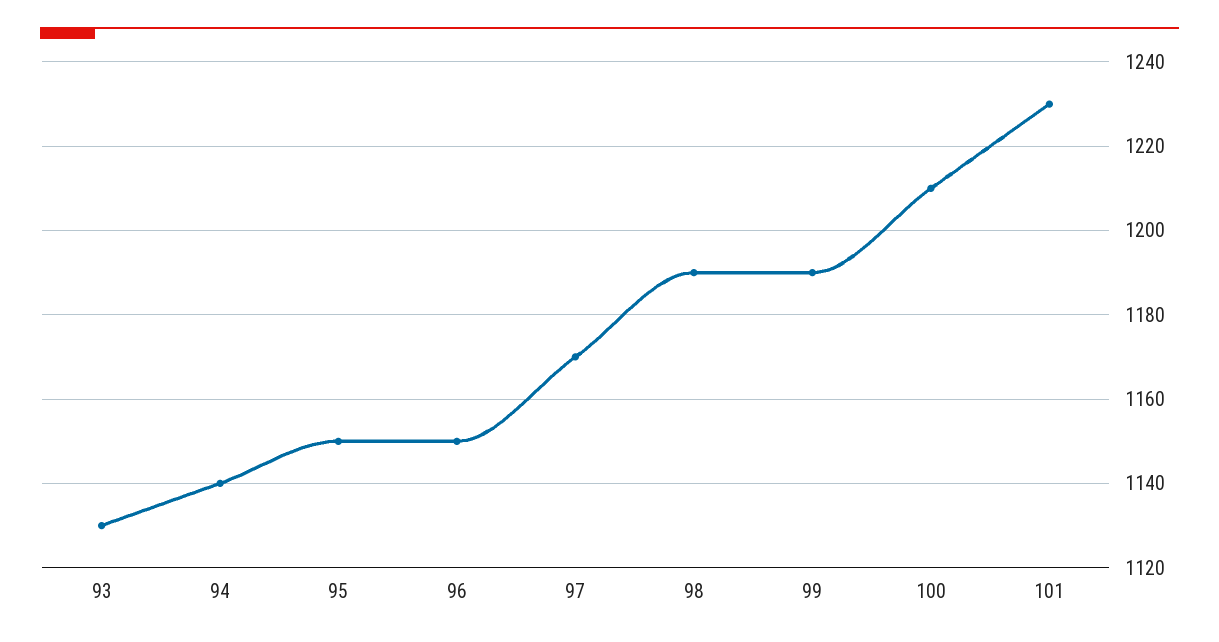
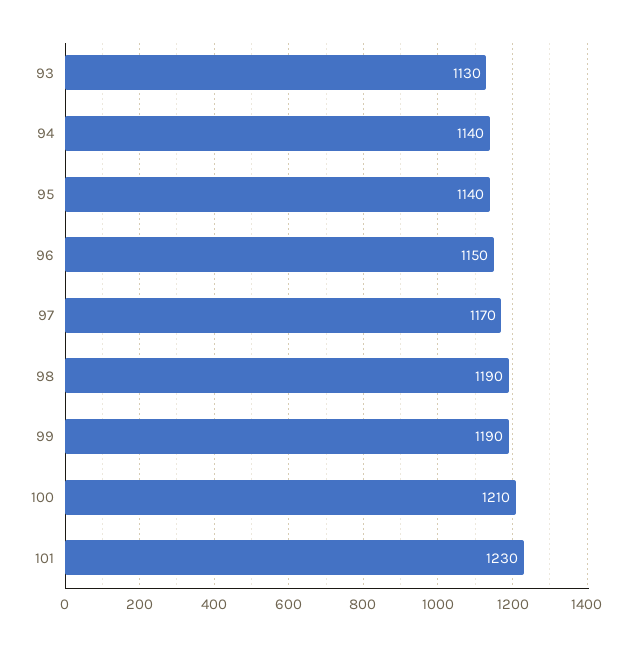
  {
    "93": 1130,
    "94": 1140,
-   "95": 1150,
+   "95": 1140,
    "96": 1150,
    "97": 1170,
    "98": 1190,
    "99": 1190,
    "100": 1210,
    "101": 1230
  }

